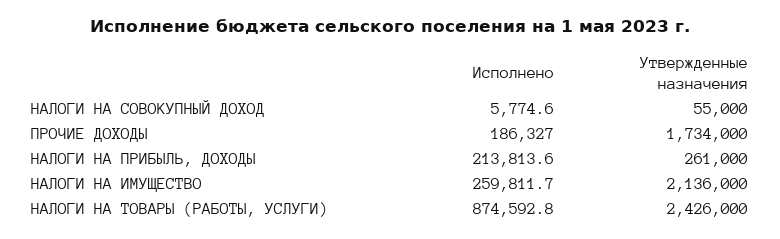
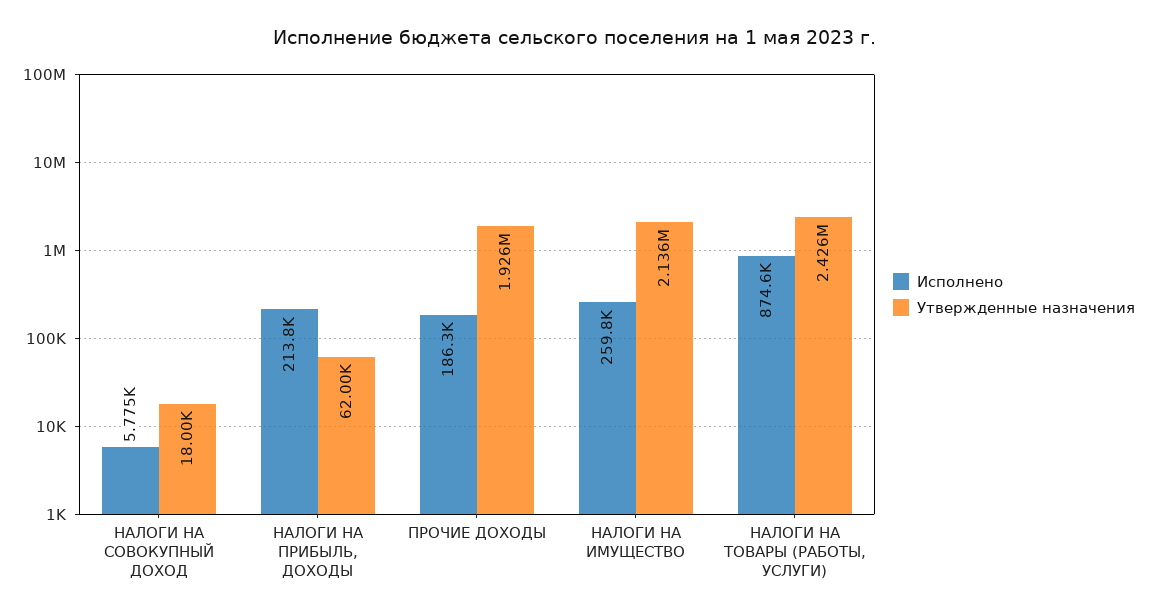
  {
    "Исполнено": {
      "НАЛОГИ НА СОВОКУПНЫЙ ДОХОД": 5774.6,
      "ПРОЧИЕ ДОХОДЫ": 186327,
      "НАЛОГИ НА ПРИБЫЛЬ, ДОХОДЫ": 213813.6,
      "НАЛОГИ НА ИМУЩЕСТВО": 259811.7,
      "НАЛОГИ НА ТОВАРЫ (РАБОТЫ, УСЛУГИ)": 874592.8
    },
    "Утвержденные назначения": {
-     "НАЛОГИ НА СОВОКУПНЫЙ ДОХОД": 55000,
+     "НАЛОГИ НА СОВОКУПНЫЙ ДОХОД": 18000,
-     "ПРОЧИЕ ДОХОДЫ": 1734000,
+     "ПРОЧИЕ ДОХОДЫ": 1926000,
-     "НАЛОГИ НА ПРИБЫЛЬ, ДОХОДЫ": 261000,
+     "НАЛОГИ НА ПРИБЫЛЬ, ДОХОДЫ": 62000,
      "НАЛОГИ НА ИМУЩЕСТВО": 2136000,
      "НАЛОГИ НА ТОВАРЫ (РАБОТЫ, УСЛУГИ)": 2426000
    }
  }

